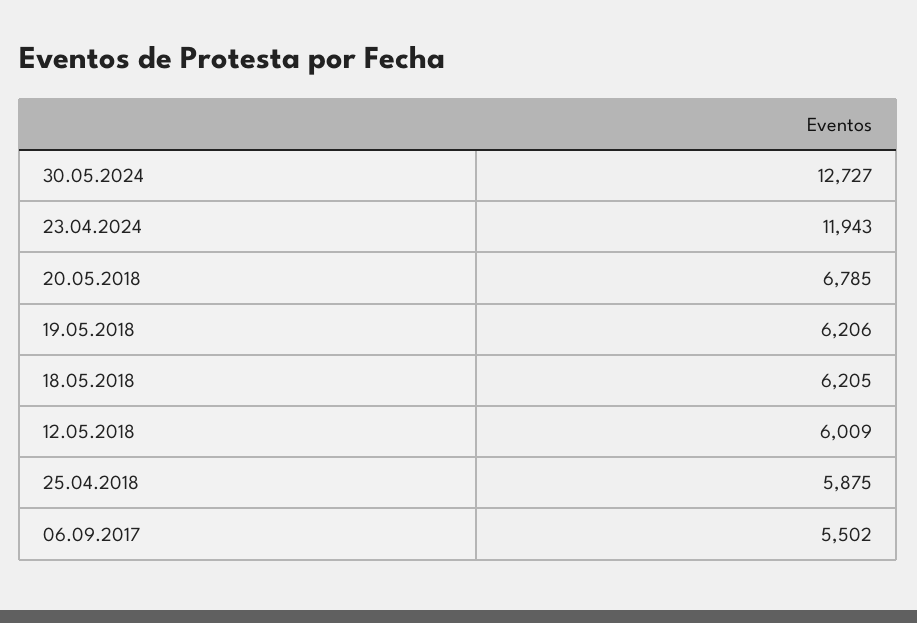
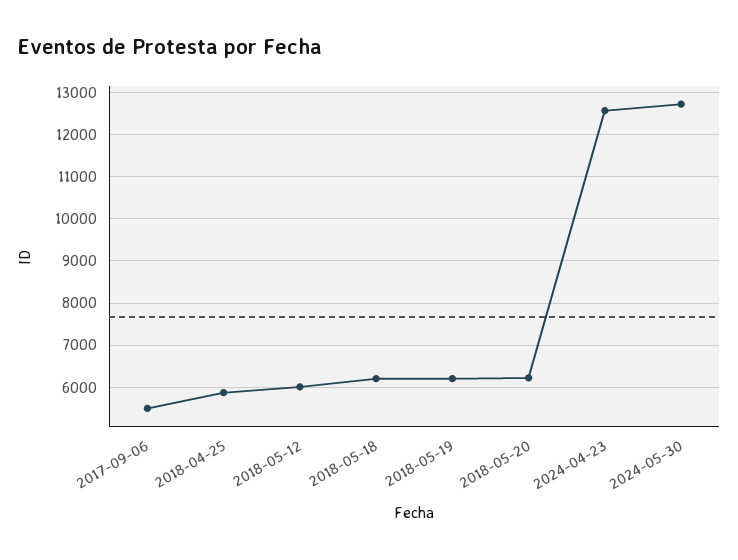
  {
    "30.05.2024": 12727,
-   "23.04.2024": 11943,
+   "23.04.2024": 12600,
-   "20.05.2018": 6785,
+   "20.05.2018": 6200,
    "19.05.2018": 6206,
    "18.05.2018": 6205,
    "12.05.2018": 6009,
    "25.04.2018": 5875,
    "06.09.2017": 5502
  }

